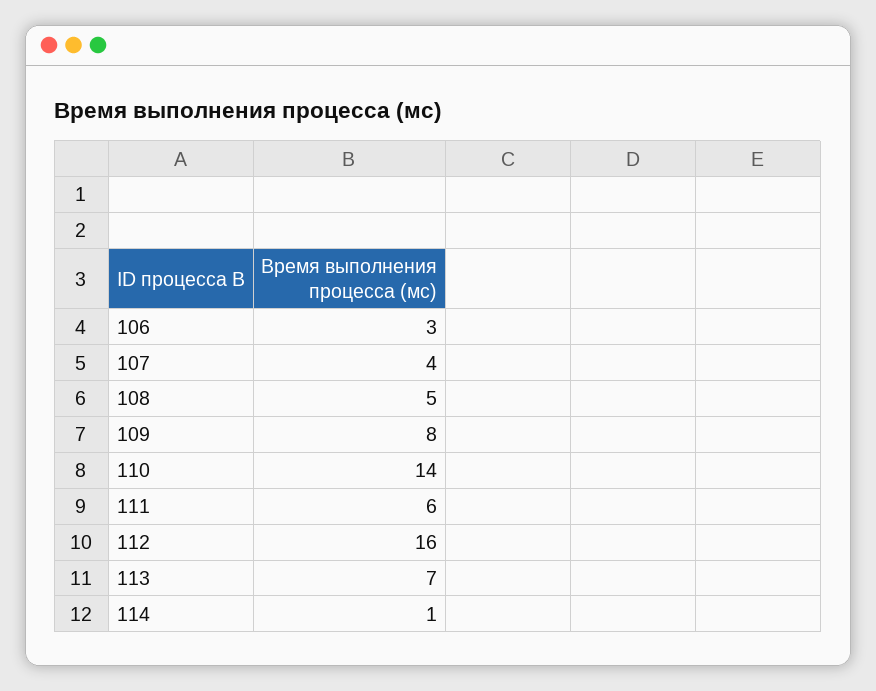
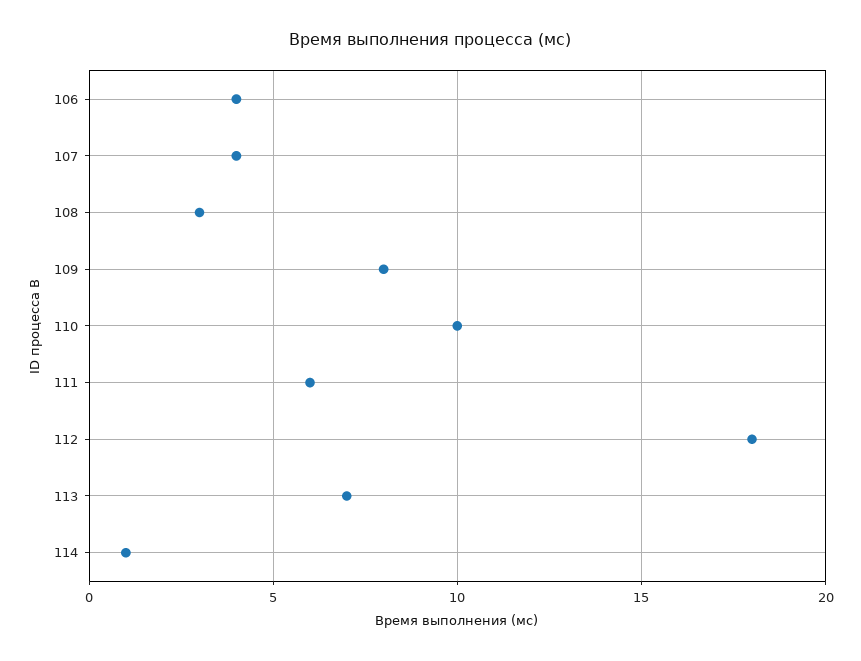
  {
-   "106": 3,
+   "106": 4,
    "107": 4,
-   "108": 5,
+   "108": 3,
    "109": 8,
-   "110": 14,
+   "110": 10,
    "111": 6,
-   "112": 16,
+   "112": 18,
    "113": 7,
    "114": 1
  }

